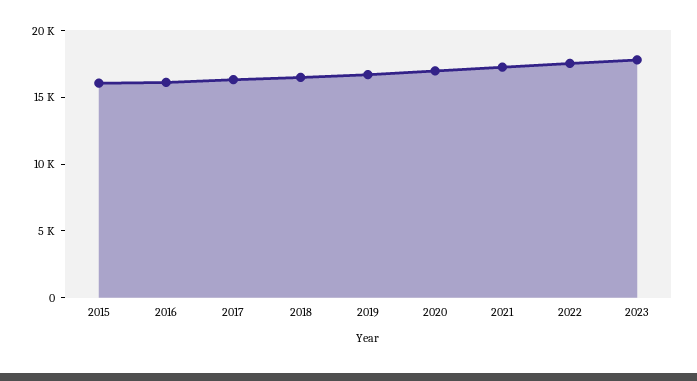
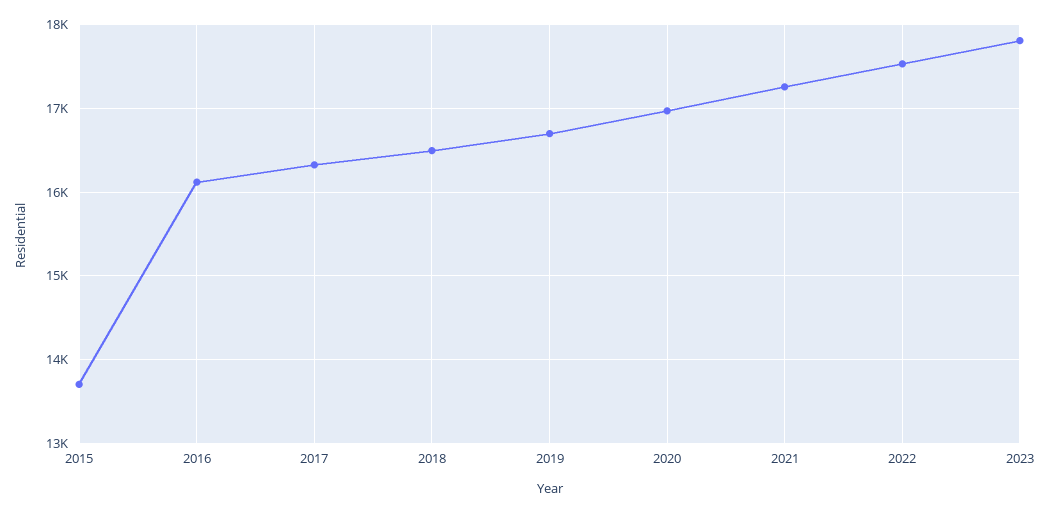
  {
-   "2015": 16000,
+   "2015": 13700,
    "2016": 16100,
    "2017": 16300,
    "2018": 16500,
    "2019": 16700,
    "2020": 17000,
    "2021": 17300,
    "2022": 17500,
    "2023": 17800
  }

